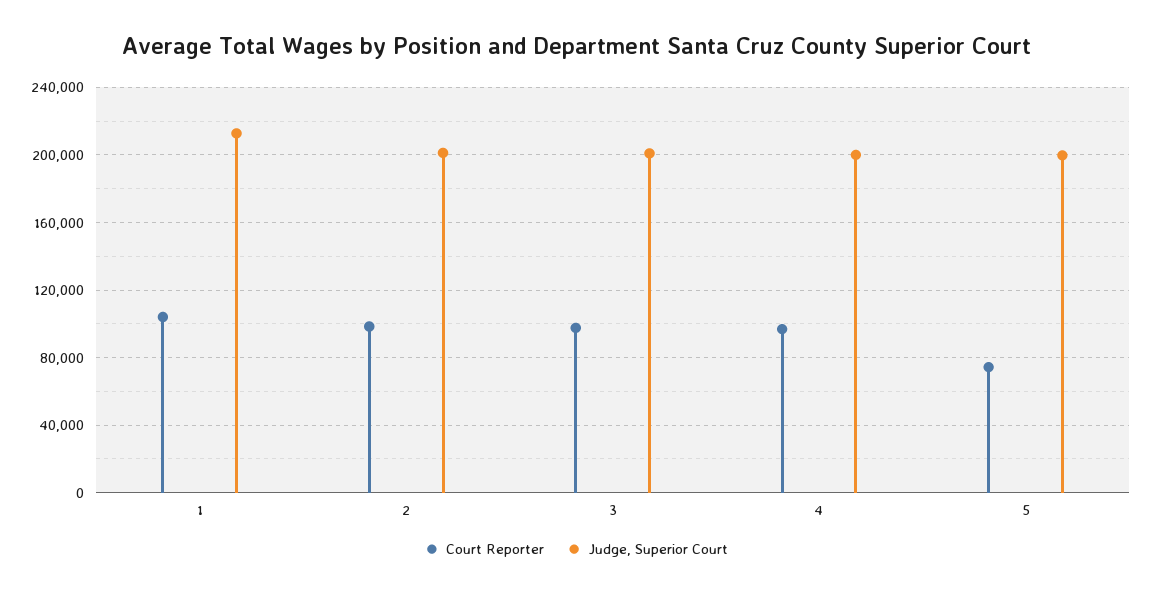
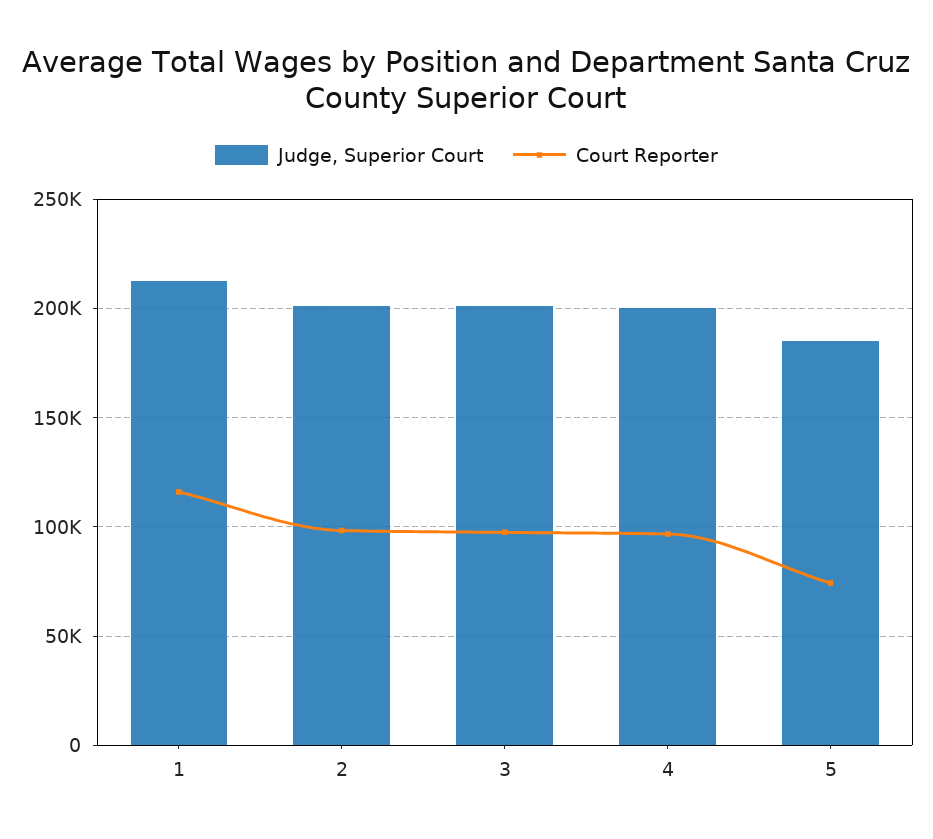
  {
    "Court Reporter": {
-     "1": 105000,
+     "1": 115000,
      "2": 100000,
      "3": 100000,
      "4": 95000,
      "5": 75000
    },
    "Judge, Superior Court": {
      "1": 215000,
      "2": 200000,
      "3": 200000,
      "4": 200000,
-     "5": 200000
+     "5": 185000
    }
  }

